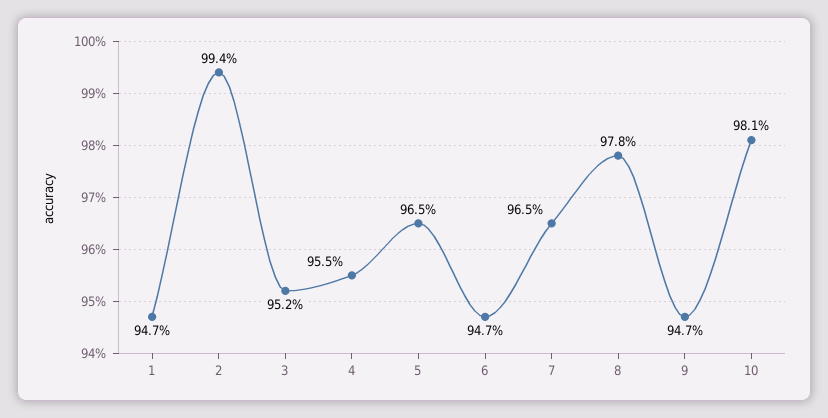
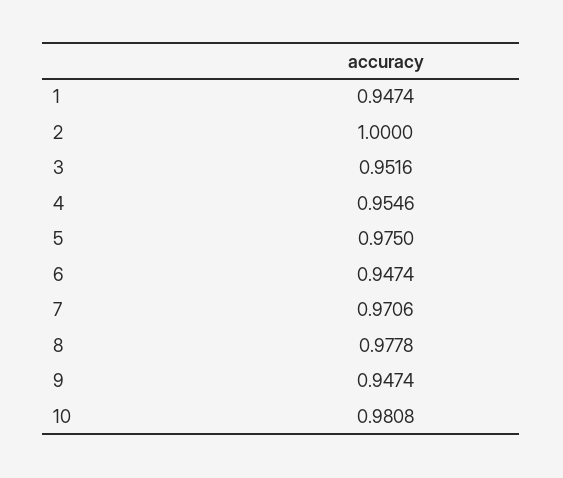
  {
    "1": 0.9474,
-   "2": 0.994,
+   "2": 1,
    "3": 0.9516,
    "4": 0.9546,
-   "5": 0.965,
+   "5": 0.975,
    "6": 0.9474,
-   "7": 0.965,
+   "7": 0.9706,
    "8": 0.9778,
    "9": 0.9474,
    "10": 0.9808
  }

